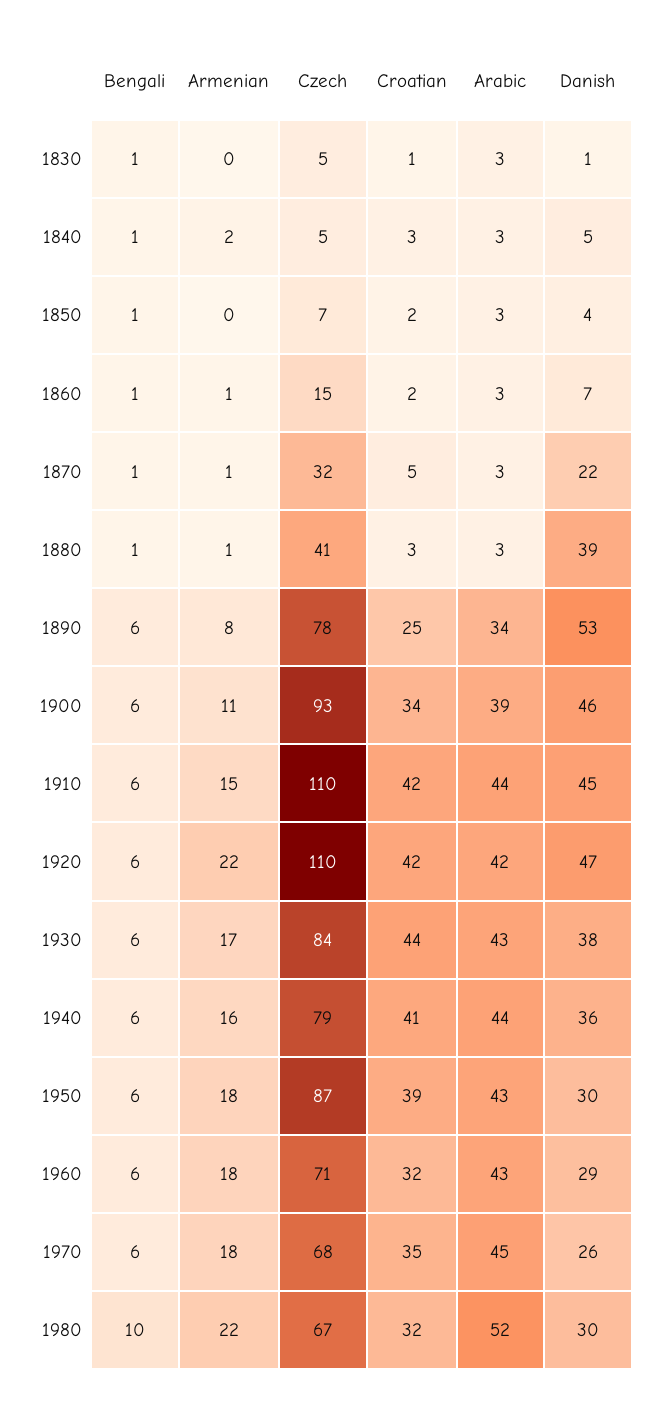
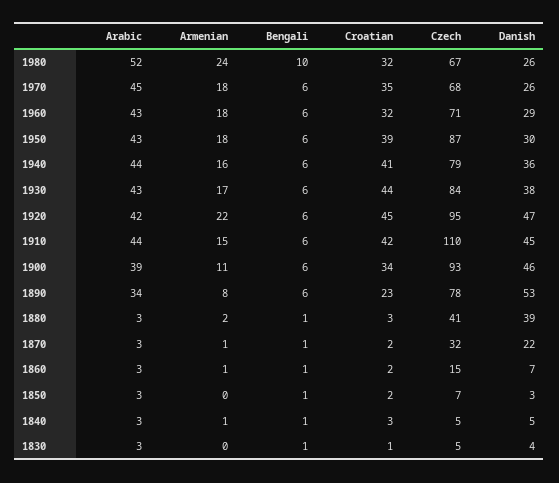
  {
    "Bengali": {
      "1830": 1,
      "1840": 1,
      "1850": 1,
      "1860": 1,
      "1870": 1,
      "1880": 1,
      "1890": 6,
      "1900": 6,
      "1910": 6,
      "1920": 6,
      "1930": 6,
      "1940": 6,
      "1950": 6,
      "1960": 6,
      "1970": 6,
      "1980": 10
    },
    "Armenian": {
      "1830": 0,
-     "1840": 2,
+     "1840": 1,
      "1850": 0,
      "1860": 1,
      "1870": 1,
-     "1880": 1,
+     "1880": 2,
      "1890": 8,
      "1900": 11,
      "1910": 15,
      "1920": 22,
      "1930": 17,
      "1940": 16,
      "1950": 18,
      "1960": 18,
      "1970": 18,
-     "1980": 22
+     "1980": 24
    },
    "Czech": {
      "1830": 5,
      "1840": 5,
      "1850": 7,
      "1860": 15,
      "1870": 32,
      "1880": 41,
      "1890": 78,
      "1900": 93,
      "1910": 110,
-     "1920": 110,
+     "1920": 95,
      "1930": 84,
      "1940": 79,
      "1950": 87,
      "1960": 71,
      "1970": 68,
      "1980": 67
    },
    "Croatian": {
      "1830": 1,
      "1840": 3,
      "1850": 2,
      "1860": 2,
-     "1870": 5,
+     "1870": 2,
      "1880": 3,
-     "1890": 25,
+     "1890": 23,
      "1900": 34,
      "1910": 42,
-     "1920": 42,
+     "1920": 45,
      "1930": 44,
      "1940": 41,
      "1950": 39,
      "1960": 32,
      "1970": 35,
      "1980": 32
    },
    "Arabic": {
      "1830": 3,
      "1840": 3,
      "1850": 3,
      "1860": 3,
      "1870": 3,
      "1880": 3,
      "1890": 34,
      "1900": 39,
      "1910": 44,
      "1920": 42,
      "1930": 43,
      "1940": 44,
      "1950": 43,
      "1960": 43,
      "1970": 45,
      "1980": 52
    },
    "Danish": {
-     "1830": 1,
+     "1830": 4,
      "1840": 5,
-     "1850": 4,
+     "1850": 3,
      "1860": 7,
      "1870": 22,
      "1880": 39,
      "1890": 53,
      "1900": 46,
      "1910": 45,
      "1920": 47,
      "1930": 38,
      "1940": 36,
      "1950": 30,
      "1960": 29,
      "1970": 26,
-     "1980": 30
+     "1980": 26
    }
  }

